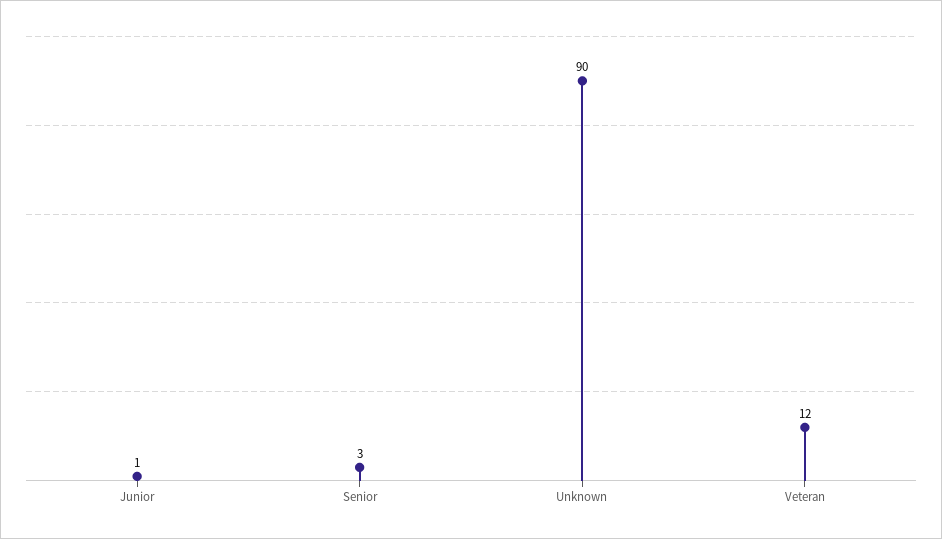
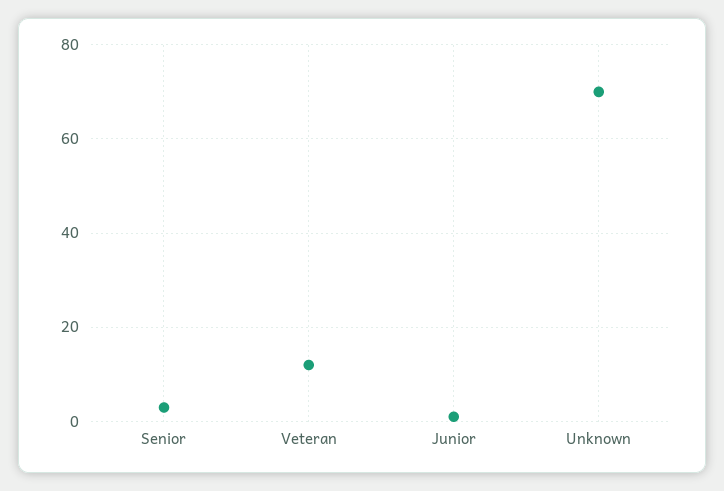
  {
    "Junior": 1,
    "Senior": 3,
-   "Unknown": 90,
+   "Unknown": 70,
    "Veteran": 12
  }

